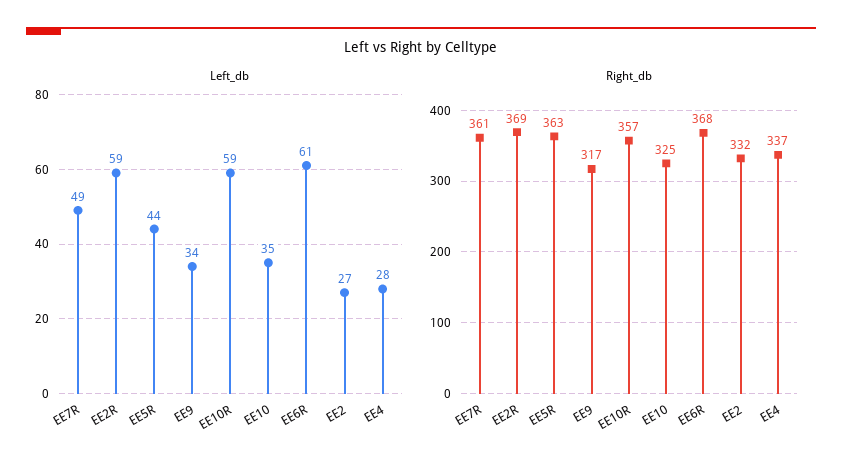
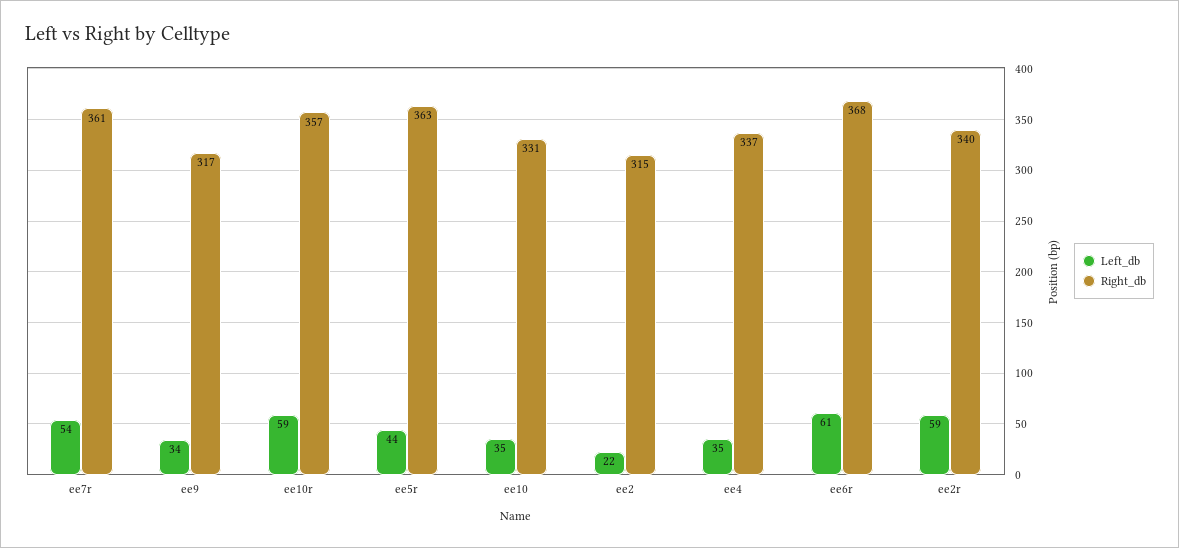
  {
    "Left_db": {
-     "EE7R": 49,
+     "EE7R": 54,
      "EE2R": 59,
      "EE5R": 44,
      "EE9": 34,
      "EE10R": 59,
      "EE10": 35,
      "EE6R": 61,
-     "EE2": 27,
+     "EE2": 22,
-     "EE4": 28
+     "EE4": 35
    },
    "Right_db": {
      "EE7R": 361,
-     "EE2R": 369,
+     "EE2R": 340,
      "EE5R": 363,
      "EE9": 317,
      "EE10R": 357,
-     "EE10": 325,
+     "EE10": 331,
      "EE6R": 368,
-     "EE2": 332,
+     "EE2": 315,
      "EE4": 337
    }
  }

